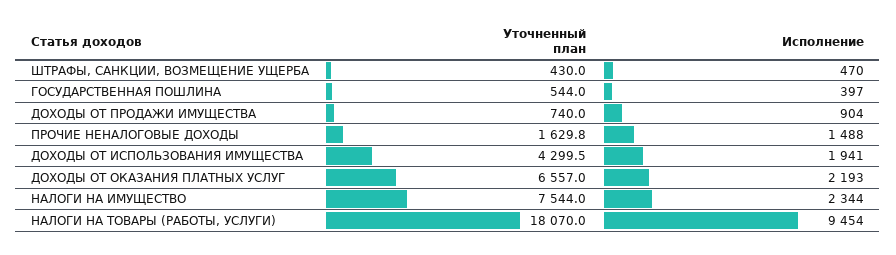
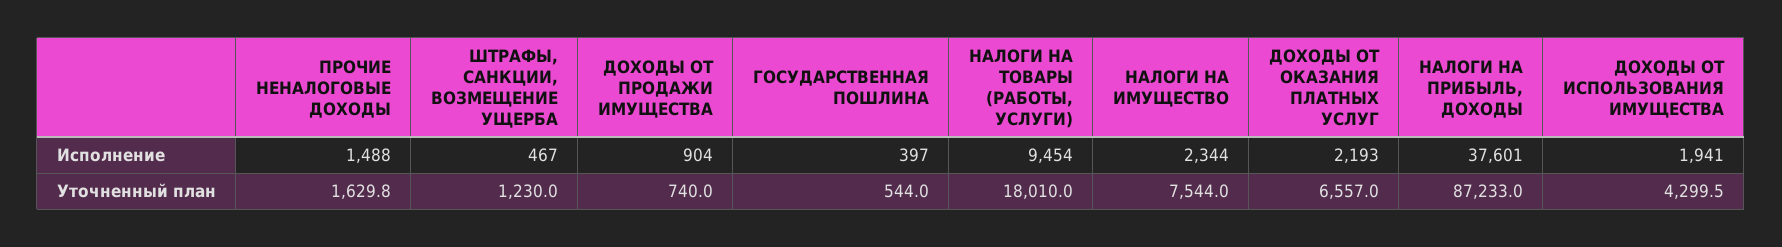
  {
    "Уточненный план": {
-     "ШТРАФЫ, САНКЦИИ, ВОЗМЕЩЕНИЕ УЩЕРБА": 430,
+     "ШТРАФЫ, САНКЦИИ, ВОЗМЕЩЕНИЕ УЩЕРБА": 1230,
      "ГОСУДАРСТВЕННАЯ ПОШЛИНА": 544,
      "ДОХОДЫ ОТ ПРОДАЖИ ИМУЩЕСТВА": 740,
      "ПРОЧИЕ НЕНАЛОГОВЫЕ ДОХОДЫ": 1629.8,
      "ДОХОДЫ ОТ ИСПОЛЬЗОВАНИЯ ИМУЩЕСТВА": 4299.5,
      "ДОХОДЫ ОТ ОКАЗАНИЯ ПЛАТНЫХ УСЛУГ": 6557,
      "НАЛОГИ НА ИМУЩЕСТВО": 7544,
-     "НАЛОГИ НА ТОВАРЫ (РАБОТЫ, УСЛУГИ)": 18070
+     "НАЛОГИ НА ТОВАРЫ (РАБОТЫ, УСЛУГИ)": 18010,
+     "НАЛОГИ НА ПРИБЫЛЬ, ДОХОДЫ": 87233
    },
    "Исполнение": {
-     "ШТРАФЫ, САНКЦИИ, ВОЗМЕЩЕНИЕ УЩЕРБА": 470,
+     "ШТРАФЫ, САНКЦИИ, ВОЗМЕЩЕНИЕ УЩЕРБА": 467,
      "ГОСУДАРСТВЕННАЯ ПОШЛИНА": 397,
      "ДОХОДЫ ОТ ПРОДАЖИ ИМУЩЕСТВА": 904,
      "ПРОЧИЕ НЕНАЛОГОВЫЕ ДОХОДЫ": 1488,
      "ДОХОДЫ ОТ ИСПОЛЬЗОВАНИЯ ИМУЩЕСТВА": 1941,
      "ДОХОДЫ ОТ ОКАЗАНИЯ ПЛАТНЫХ УСЛУГ": 2193,
      "НАЛОГИ НА ИМУЩЕСТВО": 2344,
-     "НАЛОГИ НА ТОВАРЫ (РАБОТЫ, УСЛУГИ)": 9454
+     "НАЛОГИ НА ТОВАРЫ (РАБОТЫ, УСЛУГИ)": 9454,
+     "НАЛОГИ НА ПРИБЫЛЬ, ДОХОДЫ": 37601
    }
  }

